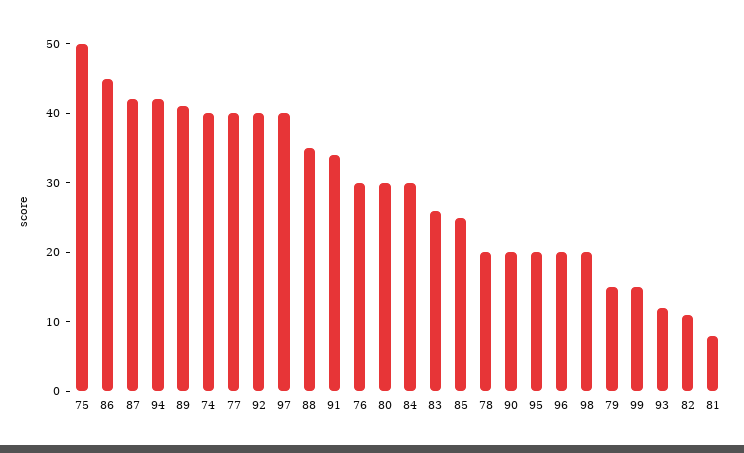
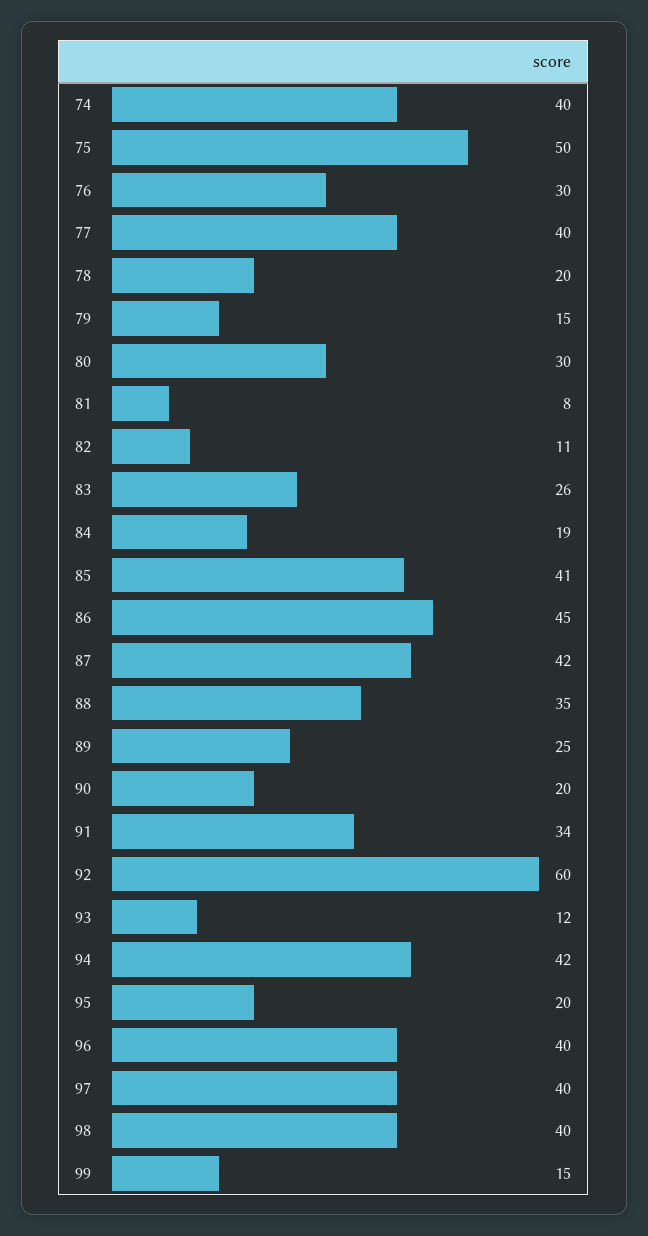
  {
    "75": 50,
    "86": 45,
    "87": 42,
    "94": 42,
-   "89": 40,
+   "89": 25,
    "74": 40,
    "77": 40,
-   "92": 40,
+   "92": 60,
    "97": 40,
    "88": 35,
    "91": 34,
    "76": 30,
    "80": 30,
-   "84": 30,
+   "84": 19,
    "83": 26,
-   "85": 25,
+   "85": 41,
    "78": 20,
    "90": 20,
    "95": 20,
-   "96": 20,
+   "96": 40,
-   "98": 20,
+   "98": 40,
    "79": 15,
    "99": 15,
    "93": 12,
    "82": 11,
    "81": 8
  }

